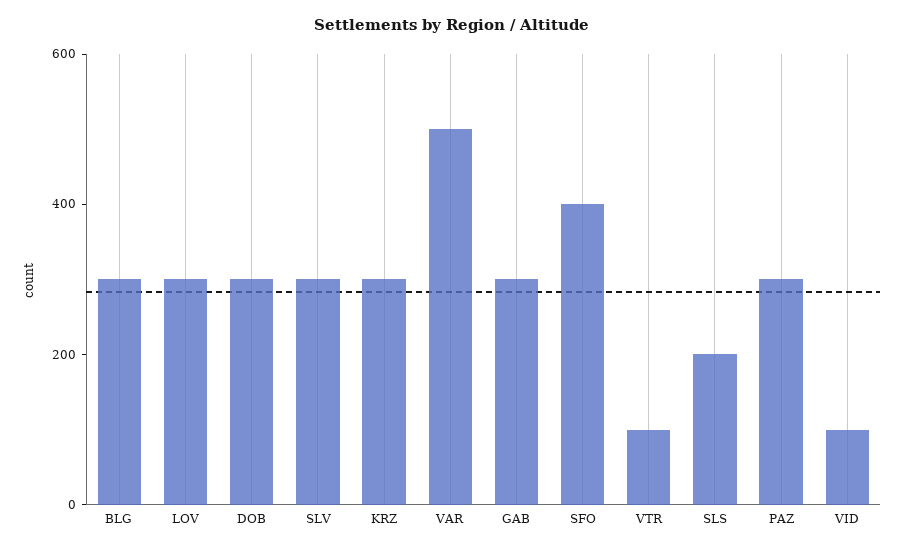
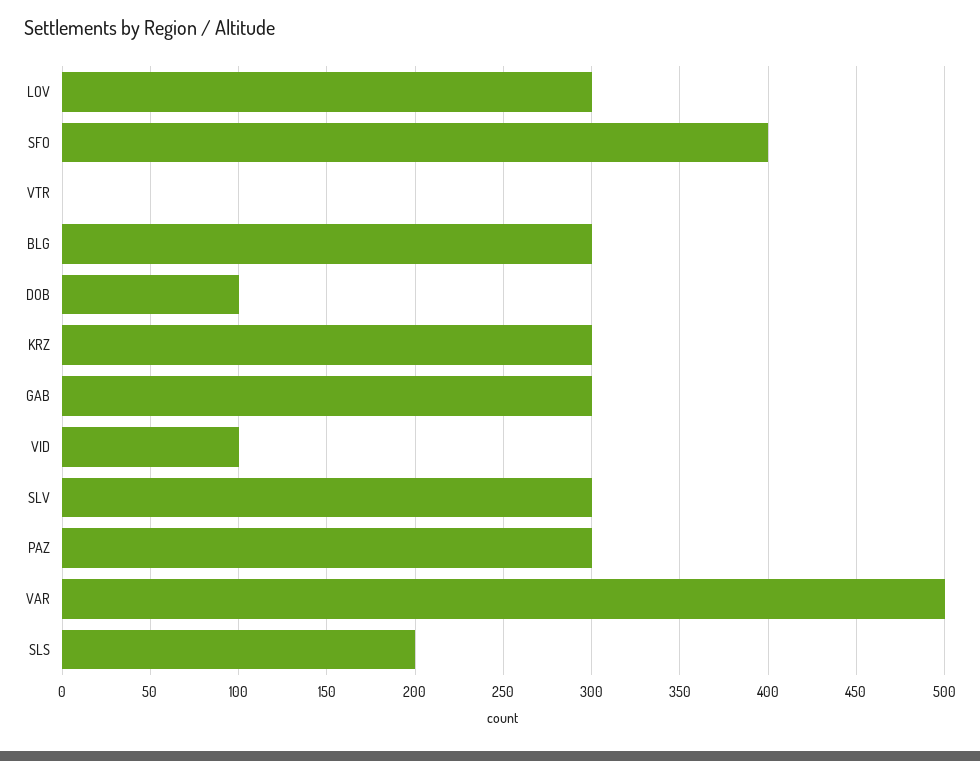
  {
    "BLG": 300,
    "LOV": 300,
-   "DOB": 300,
+   "DOB": 100,
    "SLV": 300,
    "KRZ": 300,
    "VAR": 500,
    "GAB": 300,
    "SFO": 400,
-   "VTR": 100,
+   "VTR": 0,
    "SLS": 200,
    "PAZ": 300,
    "VID": 100
  }

